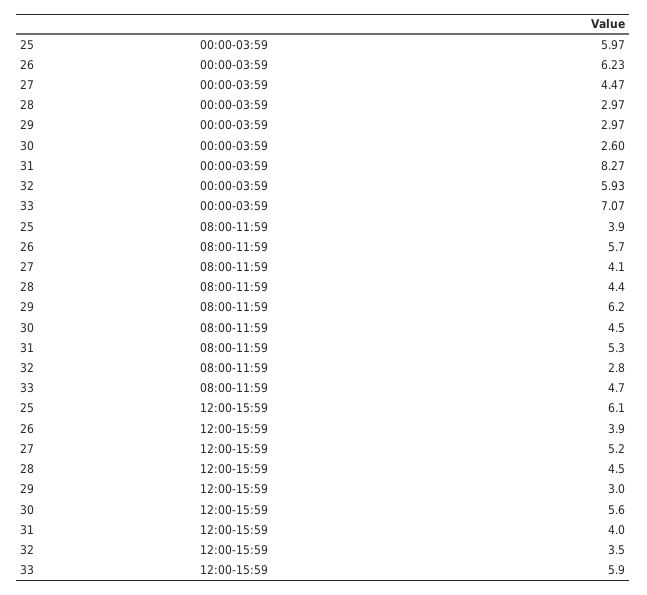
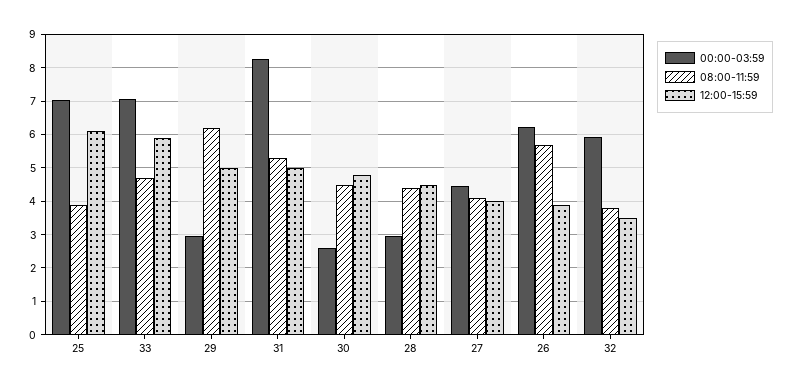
  {
    "00:00-03:59": {
-     "25": 5.97,
+     "25": 7,
      "26": 6.23,
      "27": 4.47,
      "28": 2.97,
      "29": 2.97,
      "30": 2.6,
      "31": 8.27,
      "32": 5.93,
      "33": 7.07
    },
    "08:00-11:59": {
      "25": 3.9,
      "26": 5.7,
      "27": 4.1,
      "28": 4.4,
      "29": 6.2,
      "30": 4.5,
      "31": 5.3,
-     "32": 2.8,
+     "32": 3.8,
      "33": 4.7
    },
    "12:00-15:59": {
      "25": 6.1,
      "26": 3.9,
-     "27": 5.2,
+     "27": 4,
      "28": 4.5,
-     "29": 3,
+     "29": 5,
-     "30": 5.6,
+     "30": 4.8,
-     "31": 4,
+     "31": 5,
      "32": 3.5,
      "33": 5.9
    }
  }

